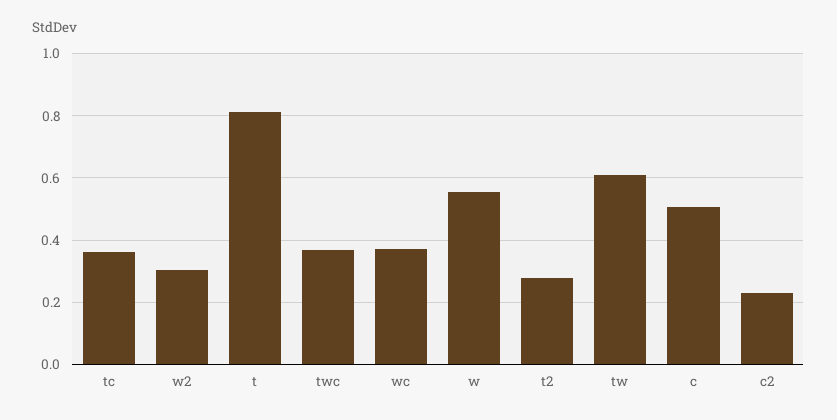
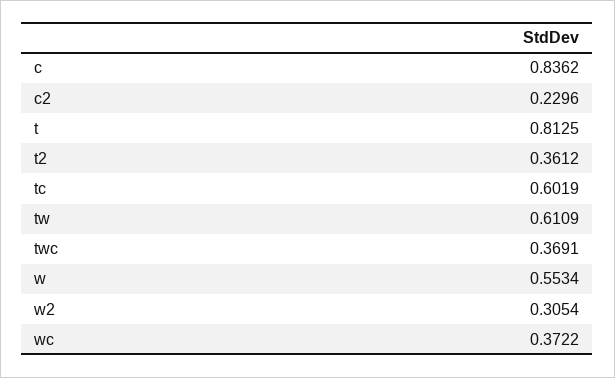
  {
-   "tc": 0.36,
+   "tc": 0.6019,
    "w2": 0.3054,
    "t": 0.8125,
    "twc": 0.3691,
    "wc": 0.3722,
    "w": 0.5534,
-   "t2": 0.28,
+   "t2": 0.3612,
    "tw": 0.6109,
-   "c": 0.5,
+   "c": 0.8362,
    "c2": 0.2296
  }

